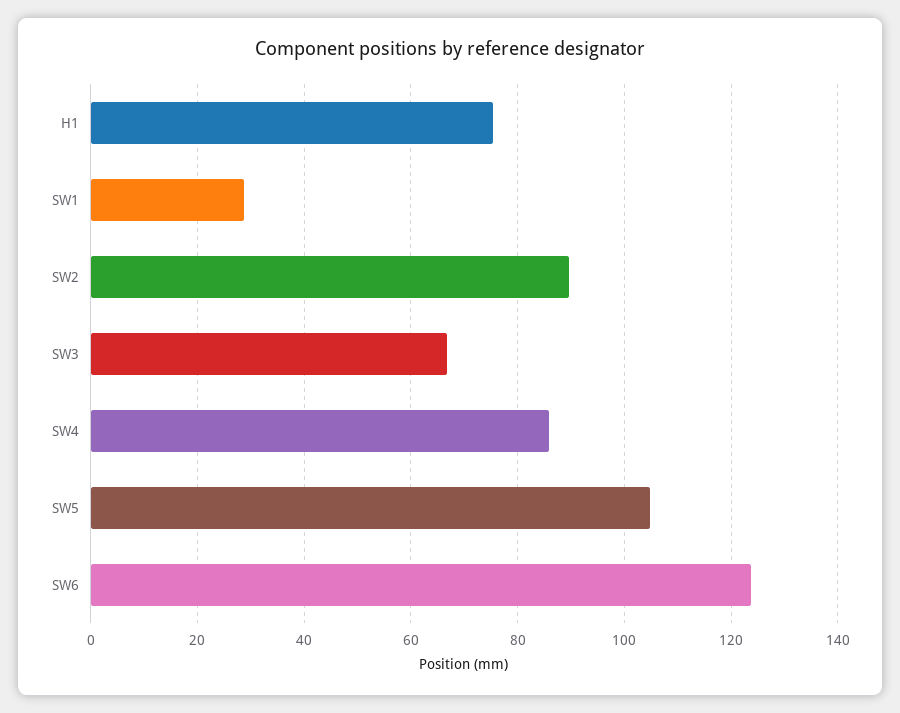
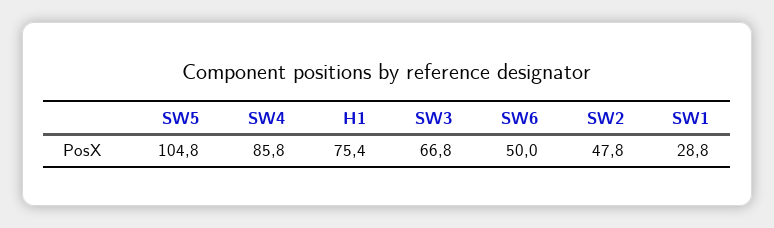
  {
    "H1": 75.4,
    "SW1": 28.8,
-   "SW2": 90,
+   "SW2": 47.8,
    "SW3": 66.8,
    "SW4": 85.8,
    "SW5": 104.8,
-   "SW6": 124
+   "SW6": 50
  }

